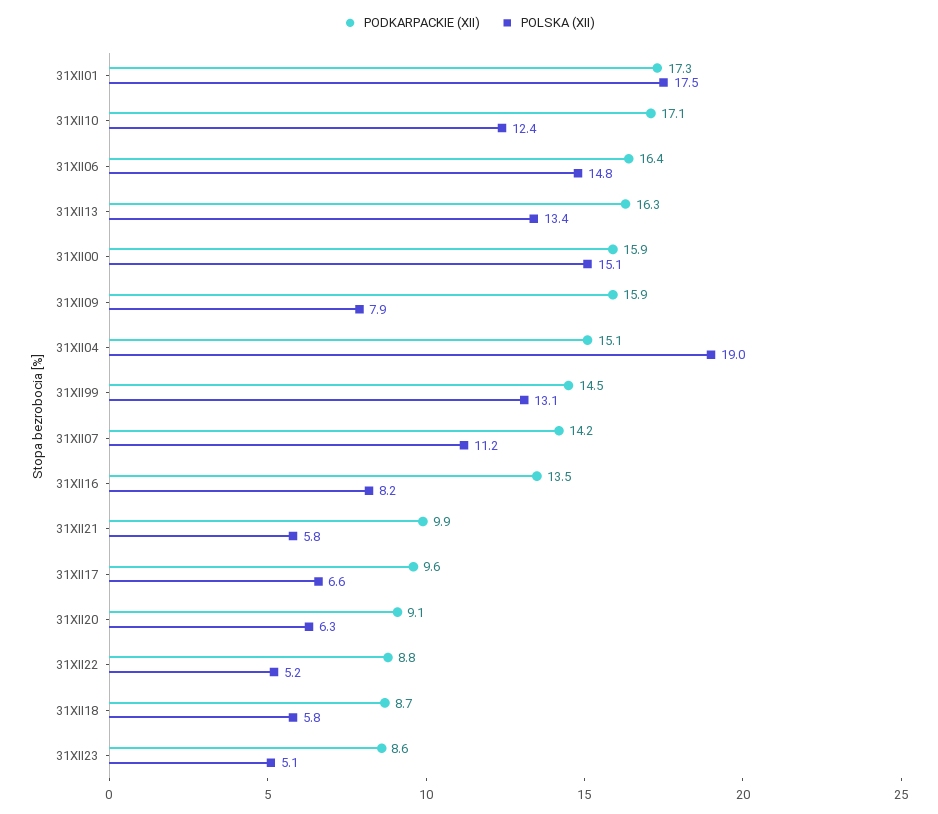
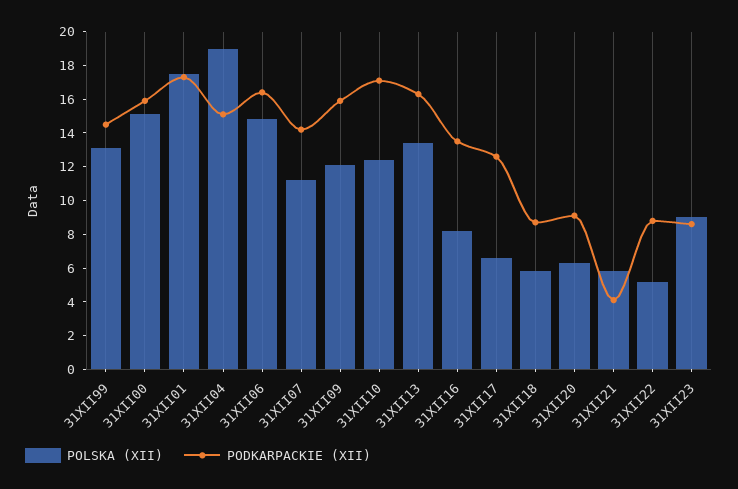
  {
    "PODKARPACKIE (XII)": {
      "31XII01": 17.3,
      "31XII10": 17.1,
      "31XII06": 16.4,
      "31XII13": 16.3,
      "31XII00": 15.9,
      "31XII09": 15.9,
      "31XII04": 15.1,
      "31XII99": 14.5,
      "31XII07": 14.2,
      "31XII16": 13.5,
-     "31XII21": 9.9,
+     "31XII21": 4,
-     "31XII17": 9.6,
+     "31XII17": 12.5,
      "31XII20": 9.1,
      "31XII22": 8.8,
      "31XII18": 8.7,
      "31XII23": 8.6
    },
    "POLSKA (XII)": {
      "31XII01": 17.5,
      "31XII10": 12.4,
      "31XII06": 14.8,
      "31XII13": 13.4,
      "31XII00": 15.1,
-     "31XII09": 7.9,
+     "31XII09": 12,
      "31XII04": 19,
      "31XII99": 13.1,
      "31XII07": 11.2,
      "31XII16": 8.2,
      "31XII21": 5.8,
      "31XII17": 6.6,
      "31XII20": 6.3,
      "31XII22": 5.2,
      "31XII18": 5.8,
-     "31XII23": 5.1
+     "31XII23": 9
    }
  }

